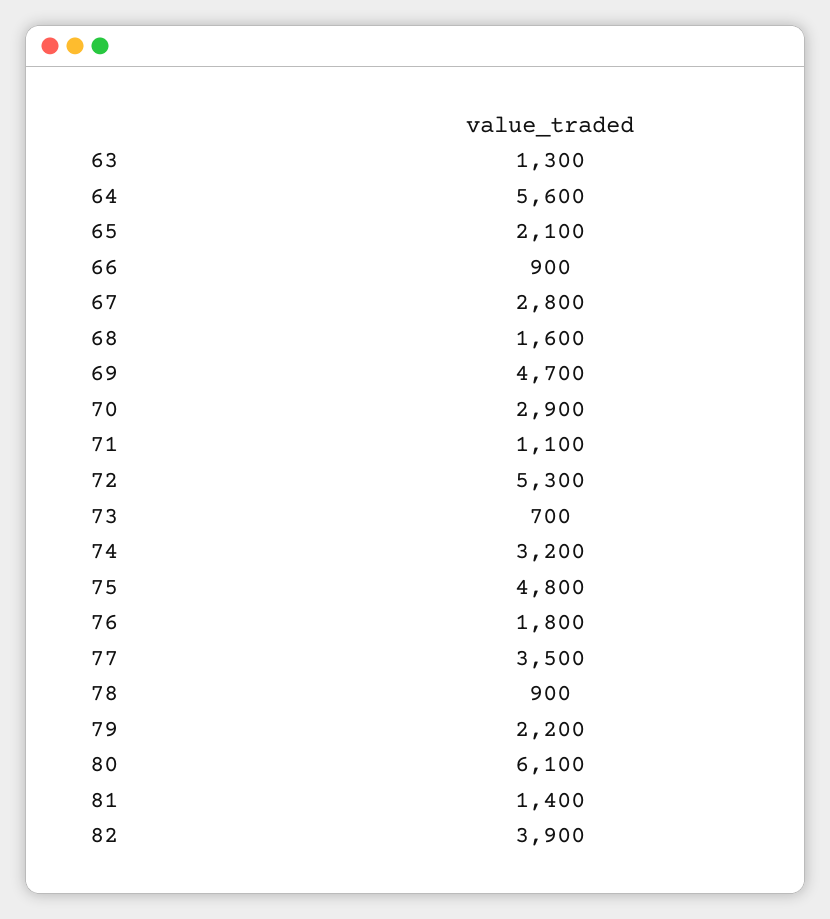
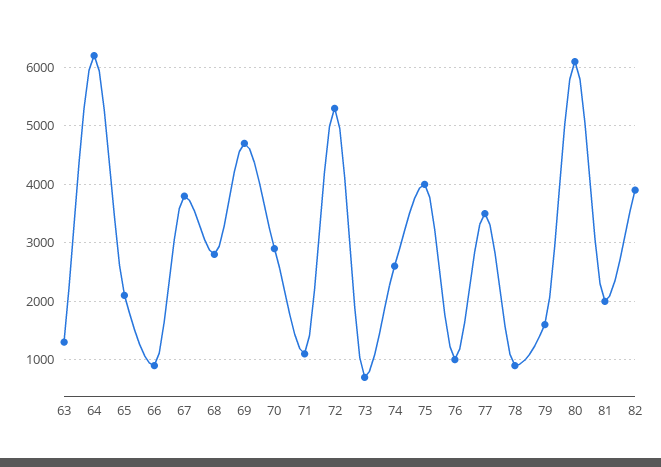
  {
    "63": 1300,
-   "64": 5600,
+   "64": 6200,
    "65": 2100,
    "66": 900,
-   "67": 2800,
+   "67": 3800,
-   "68": 1600,
+   "68": 2800,
    "69": 4700,
    "70": 2900,
    "71": 1100,
    "72": 5300,
    "73": 700,
-   "74": 3200,
+   "74": 2600,
-   "75": 4800,
+   "75": 4000,
-   "76": 1800,
+   "76": 1000,
    "77": 3500,
    "78": 900,
-   "79": 2200,
+   "79": 1600,
    "80": 6100,
-   "81": 1400,
+   "81": 2000,
    "82": 3900
  }

